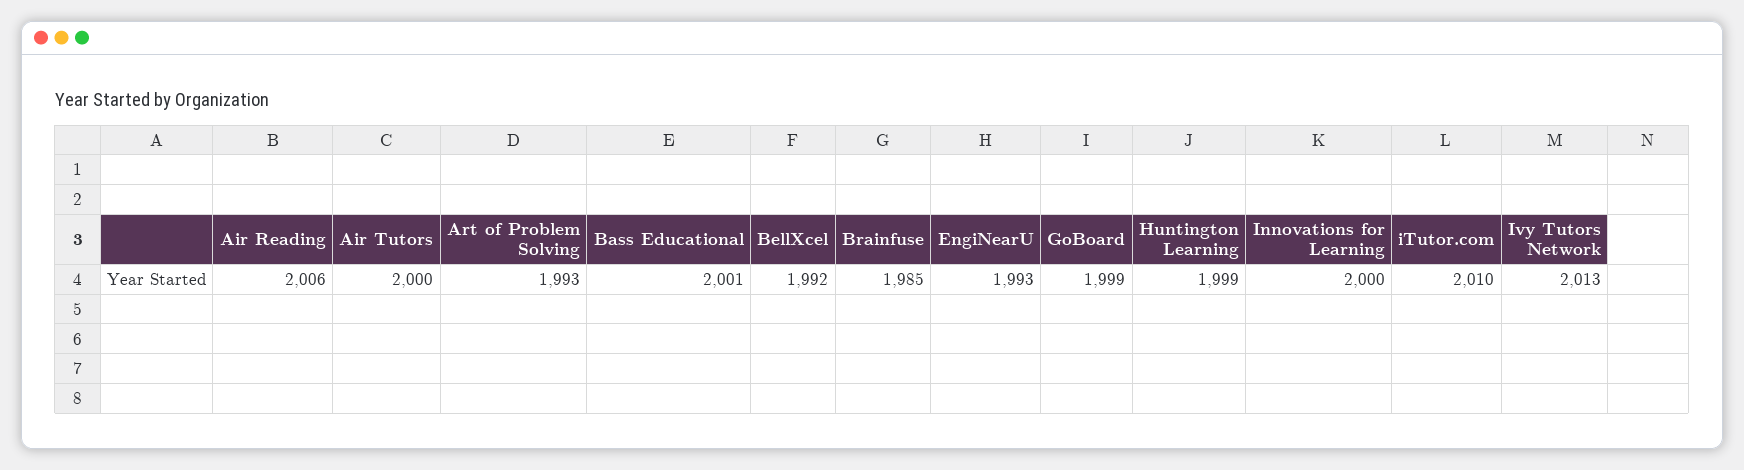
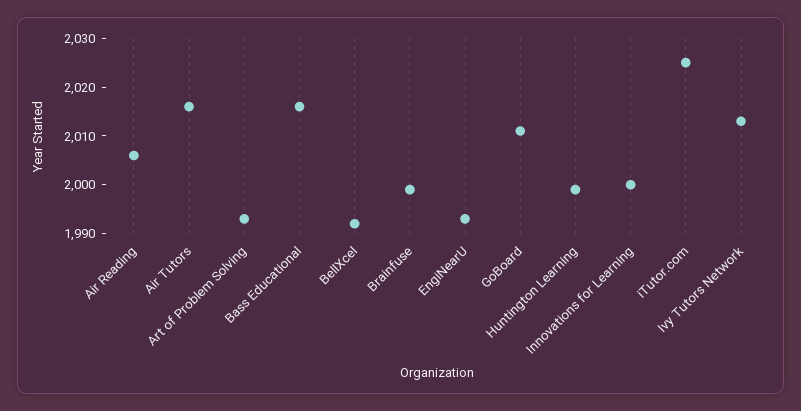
  {
    "Air Reading": 2006,
-   "Air Tutors": 2000,
+   "Air Tutors": 2015,
    "Art of Problem Solving": 1993,
-   "Bass Educational": 2001,
+   "Bass Educational": 2015,
    "BellXcel": 1992,
-   "Brainfuse": 1985,
+   "Brainfuse": 2000,
    "EngiNearU": 1993,
-   "GoBoard": 1999,
+   "GoBoard": 2010,
    "Huntington Learning": 1999,
    "Innovations for Learning": 2000,
-   "iTutor.com": 2010,
+   "iTutor.com": 2025,
    "Ivy Tutors Network": 2013
  }

